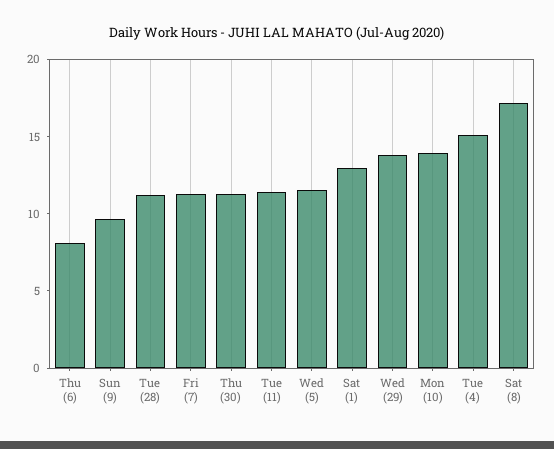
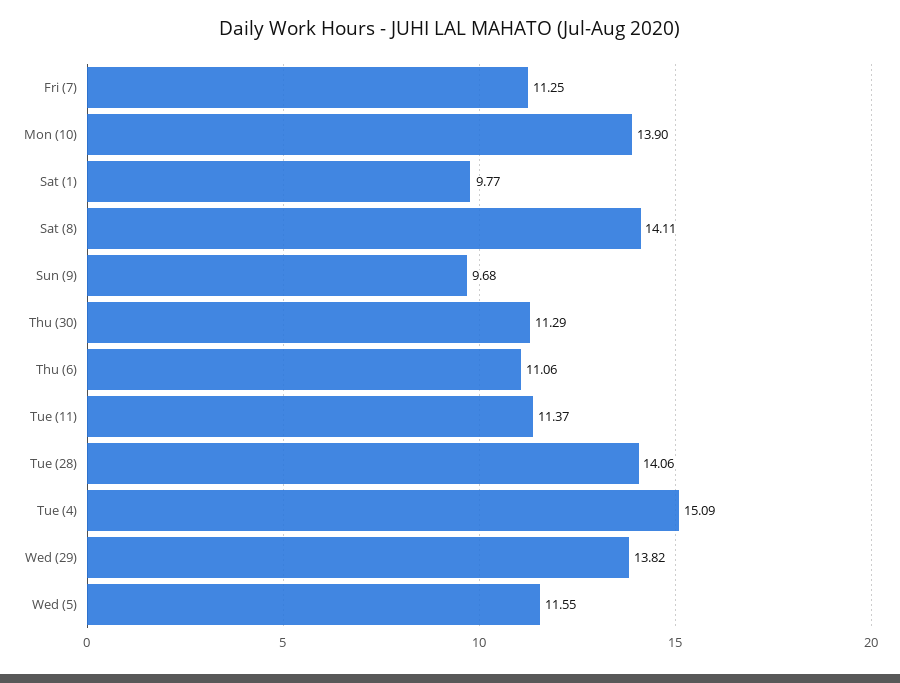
  {
-   "Thu (6)": 8,
+   "Thu (6)": 11.06,
    "Sun (9)": 9.68,
-   "Tue (28)": 11,
+   "Tue (28)": 14.06,
    "Fri (7)": 11.25,
    "Thu (30)": 11.29,
    "Tue (11)": 11.37,
    "Wed (5)": 11.55,
-   "Sat (1)": 13,
+   "Sat (1)": 9.77,
    "Wed (29)": 13.82,
    "Mon (10)": 13.9,
    "Tue (4)": 15.09,
-   "Sat (8)": 17
+   "Sat (8)": 14.11
  }

